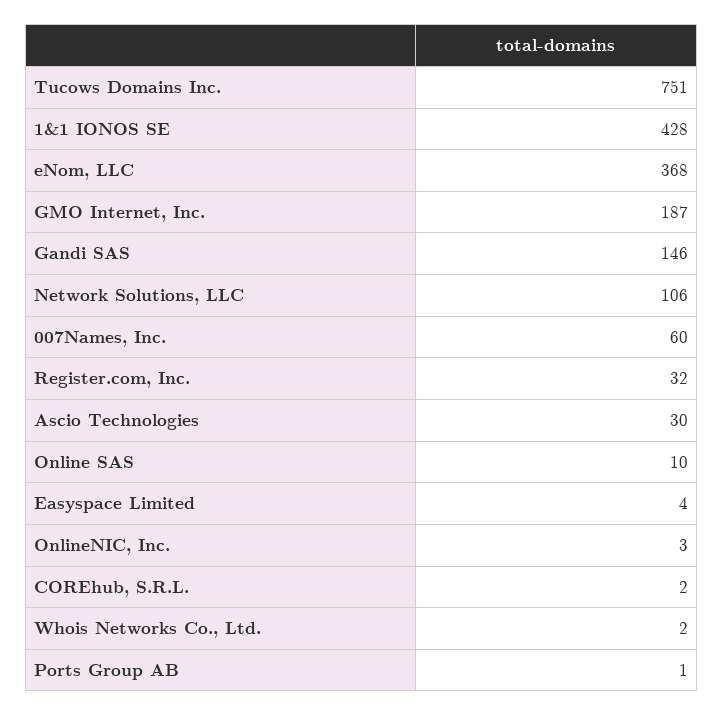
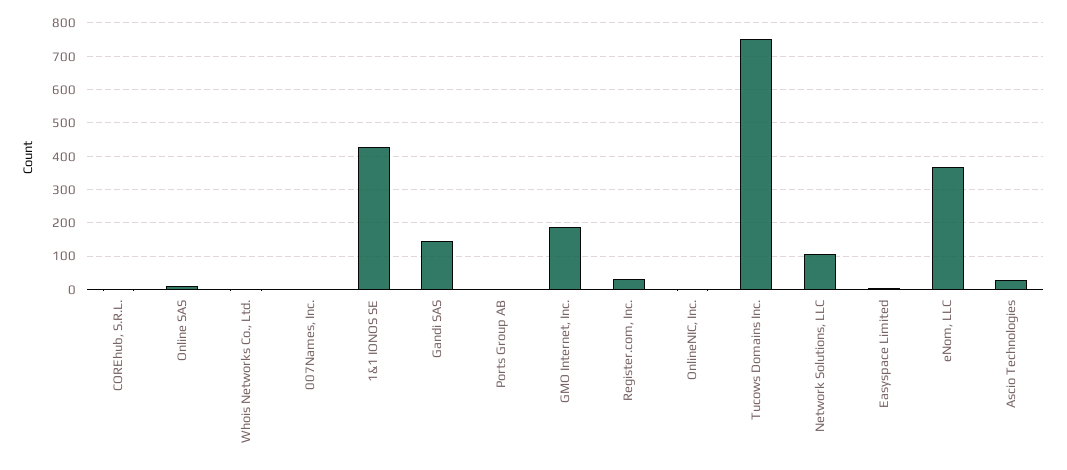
  {
    "Tucows Domains Inc.": 751,
    "1&1 IONOS SE": 428,
    "eNom, LLC": 368,
    "GMO Internet, Inc.": 187,
    "Gandi SAS": 146,
    "Network Solutions, LLC": 106,
-   "007Names, Inc.": 60,
+   "007Names, Inc.": 0,
    "Register.com, Inc.": 32,
    "Ascio Technologies": 30,
    "Online SAS": 10,
    "Easyspace Limited": 4,
    "OnlineNIC, Inc.": 3,
    "COREhub, S.R.L.": 2,
    "Whois Networks Co., Ltd.": 2,
    "Ports Group AB": 1
  }

